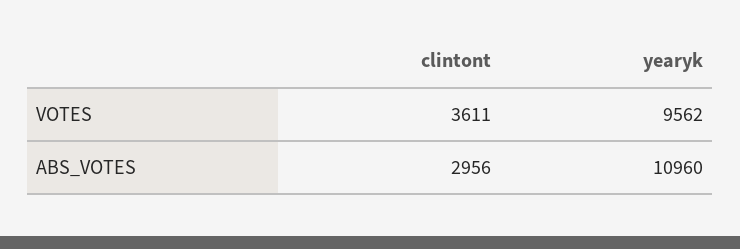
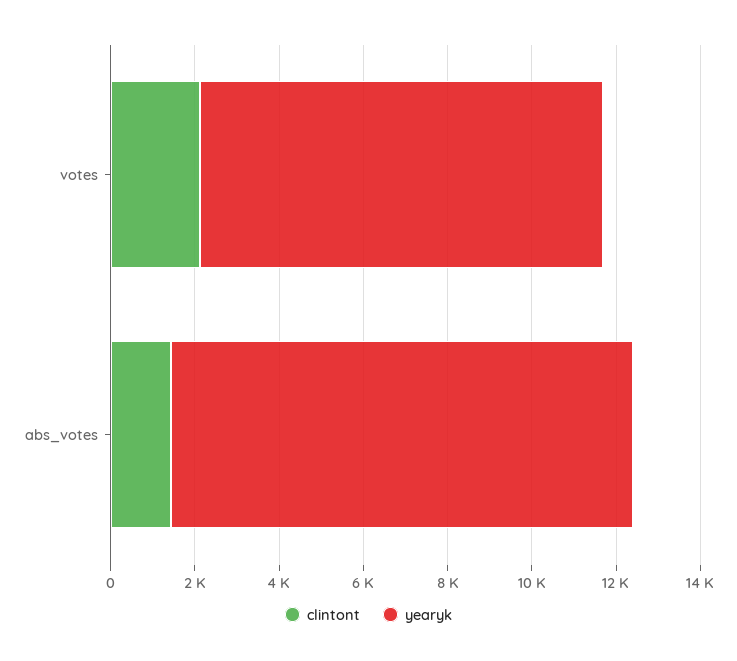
  {
    "clintont": {
-     "VOTES": 3611,
+     "VOTES": 2000,
-     "ABS_VOTES": 2956
+     "ABS_VOTES": 1500
    },
    "yearyk": {
      "VOTES": 9562,
      "ABS_VOTES": 10960
    }
  }

